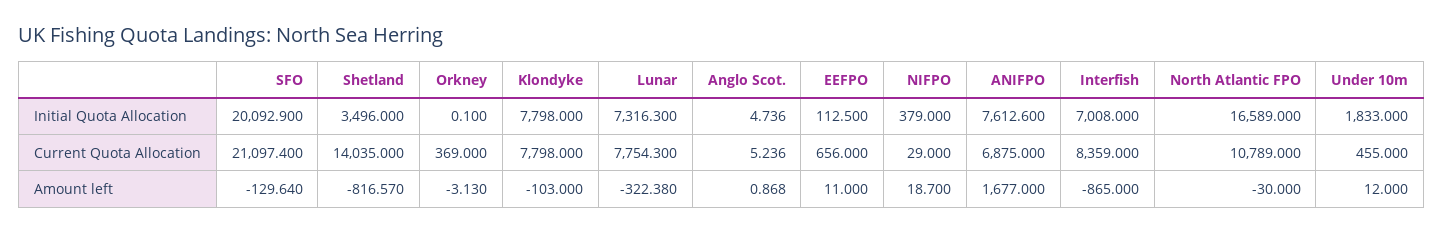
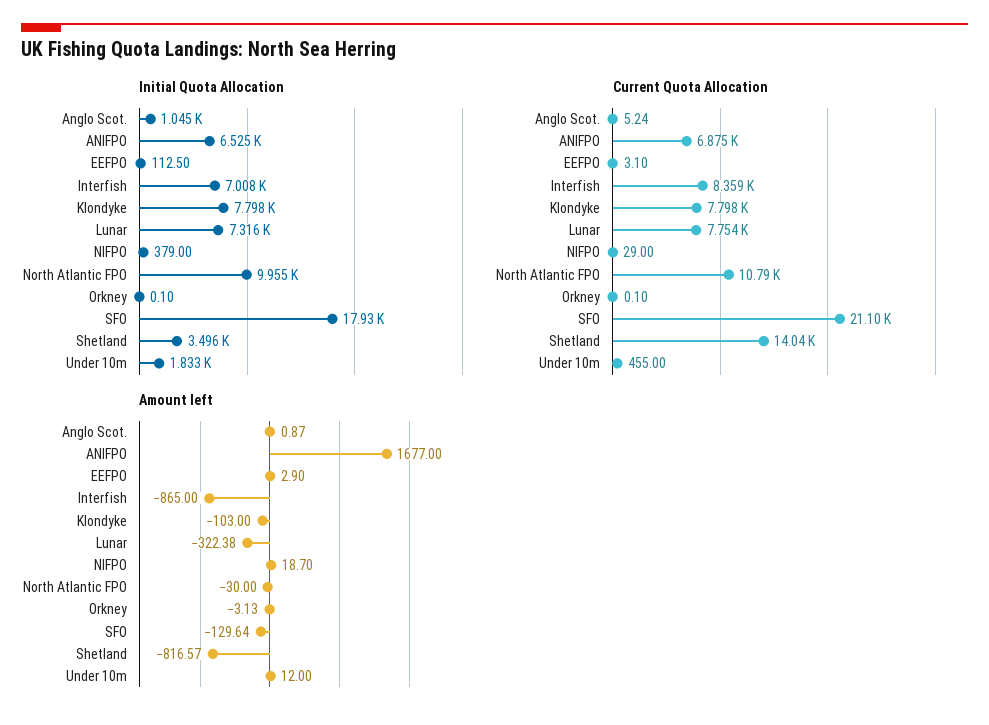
  {
    "Initial Quota Allocation": {
-     "SFO": 20092.9,
+     "SFO": 17930,
      "Shetland": 3496,
      "Orkney": 0.1,
      "Klondyke": 7798,
      "Lunar": 7316.3,
-     "Anglo Scot.": 4.736,
+     "Anglo Scot.": 1045,
      "EEFPO": 112.5,
      "NIFPO": 379,
-     "ANIFPO": 7612.6,
+     "ANIFPO": 6525,
      "Interfish": 7008,
-     "North Atlantic FPO": 16589,
+     "North Atlantic FPO": 9955,
      "Under 10m": 1833
    },
    "Current Quota Allocation": {
      "SFO": 21097.4,
      "Shetland": 14035,
-     "Orkney": 369,
+     "Orkney": 0.1,
      "Klondyke": 7798,
      "Lunar": 7754.3,
      "Anglo Scot.": 5.236,
-     "EEFPO": 656,
+     "EEFPO": 3.1,
      "NIFPO": 29,
      "ANIFPO": 6875,
      "Interfish": 8359,
      "North Atlantic FPO": 10789,
      "Under 10m": 455
    },
    "Amount left": {
      "SFO": -129.64,
      "Shetland": -816.57,
      "Orkney": -3.13,
      "Klondyke": -103,
      "Lunar": -322.38,
      "Anglo Scot.": 0.868,
-     "EEFPO": 11,
+     "EEFPO": 2.9,
      "NIFPO": 18.7,
      "ANIFPO": 1677,
      "Interfish": -865,
      "North Atlantic FPO": -30,
      "Under 10m": 12
    }
  }

